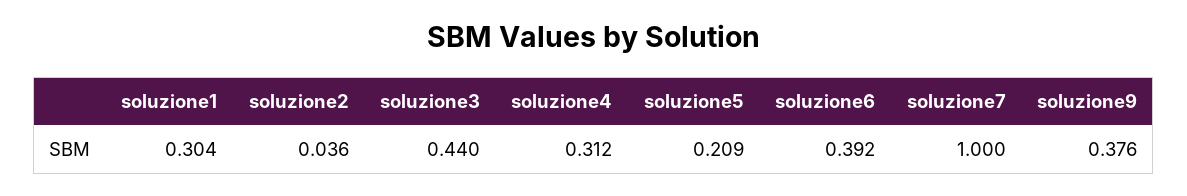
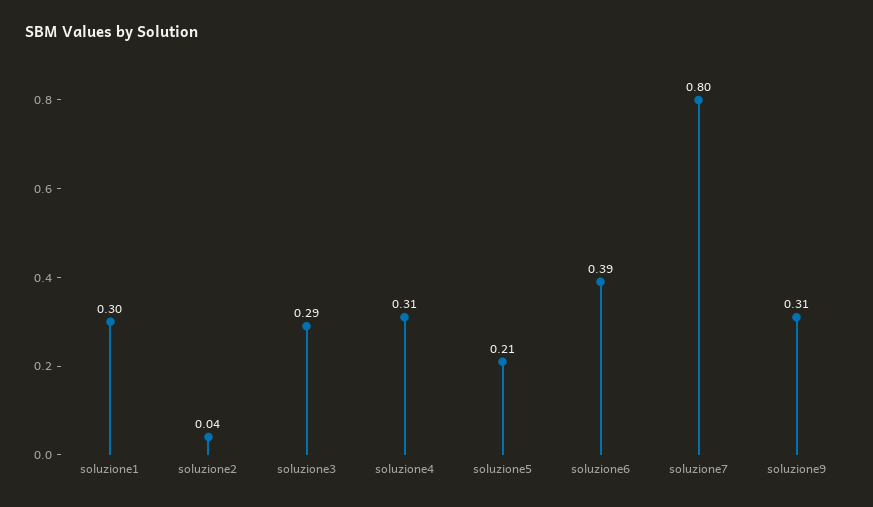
  {
    "soluzione1": 0.304,
    "soluzione2": 0.036,
-   "soluzione3": 0.44,
+   "soluzione3": 0.29,
    "soluzione4": 0.312,
    "soluzione5": 0.209,
    "soluzione6": 0.392,
-   "soluzione7": 1,
+   "soluzione7": 0.8,
-   "soluzione9": 0.376
+   "soluzione9": 0.31
  }

